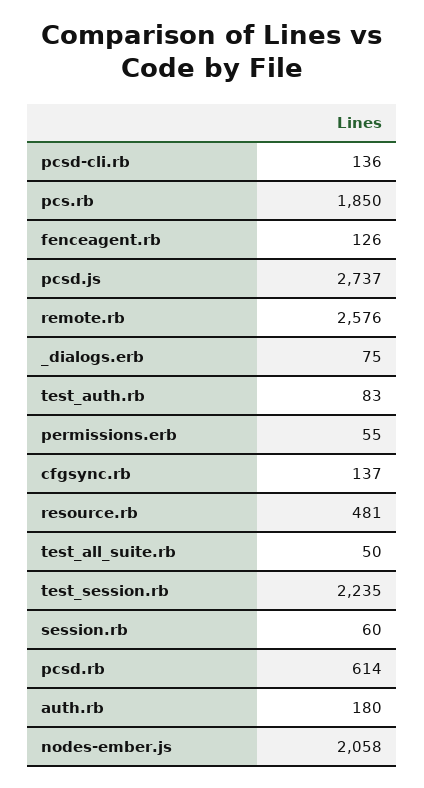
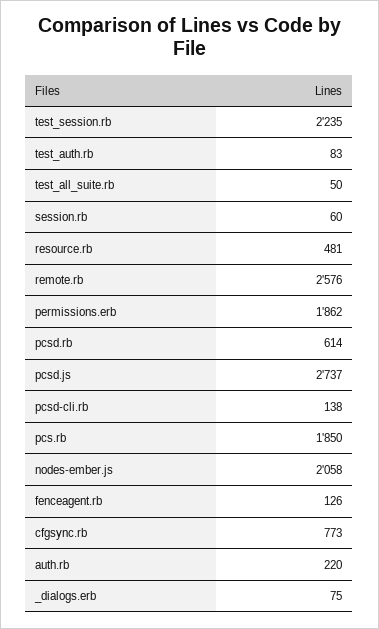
  {
-   "pcsd-cli.rb": 136,
+   "pcsd-cli.rb": 138,
    "pcs.rb": 1850,
    "fenceagent.rb": 126,
    "pcsd.js": 2737,
    "remote.rb": 2576,
    "_dialogs.erb": 75,
    "test_auth.rb": 83,
-   "permissions.erb": 55,
+   "permissions.erb": 1862,
-   "cfgsync.rb": 137,
+   "cfgsync.rb": 773,
    "resource.rb": 481,
    "test_all_suite.rb": 50,
    "test_session.rb": 2235,
    "session.rb": 60,
    "pcsd.rb": 614,
-   "auth.rb": 180,
+   "auth.rb": 220,
    "nodes-ember.js": 2058
  }

